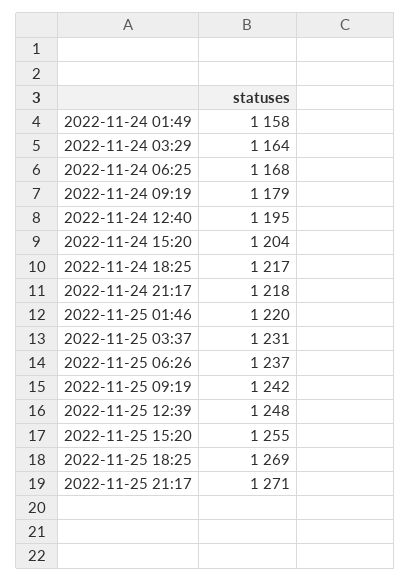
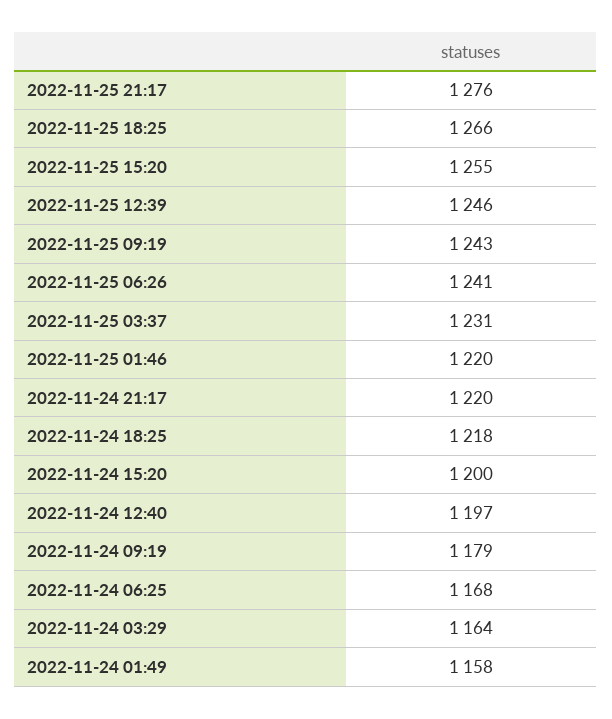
  {
    "2022-11-24 01:49": 1158,
    "2022-11-24 03:29": 1164,
    "2022-11-24 06:25": 1168,
    "2022-11-24 09:19": 1179,
-   "2022-11-24 12:40": 1195,
+   "2022-11-24 12:40": 1197,
-   "2022-11-24 15:20": 1204,
+   "2022-11-24 15:20": 1200,
-   "2022-11-24 18:25": 1217,
+   "2022-11-24 18:25": 1218,
-   "2022-11-24 21:17": 1218,
+   "2022-11-24 21:17": 1220,
    "2022-11-25 01:46": 1220,
    "2022-11-25 03:37": 1231,
-   "2022-11-25 06:26": 1237,
+   "2022-11-25 06:26": 1241,
-   "2022-11-25 09:19": 1242,
+   "2022-11-25 09:19": 1243,
-   "2022-11-25 12:39": 1248,
+   "2022-11-25 12:39": 1246,
    "2022-11-25 15:20": 1255,
-   "2022-11-25 18:25": 1269,
+   "2022-11-25 18:25": 1266,
-   "2022-11-25 21:17": 1271
+   "2022-11-25 21:17": 1276
  }

